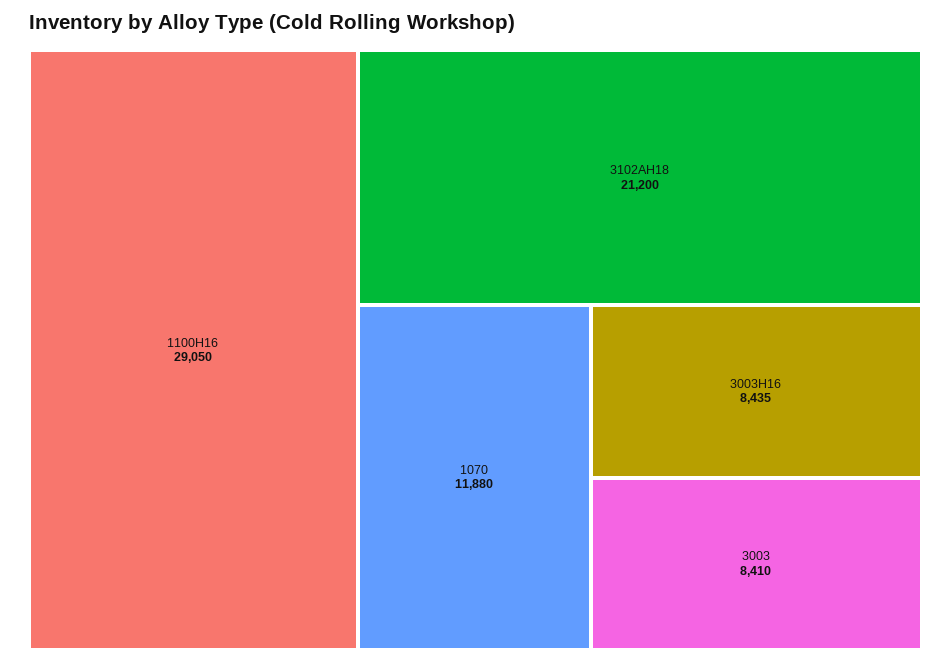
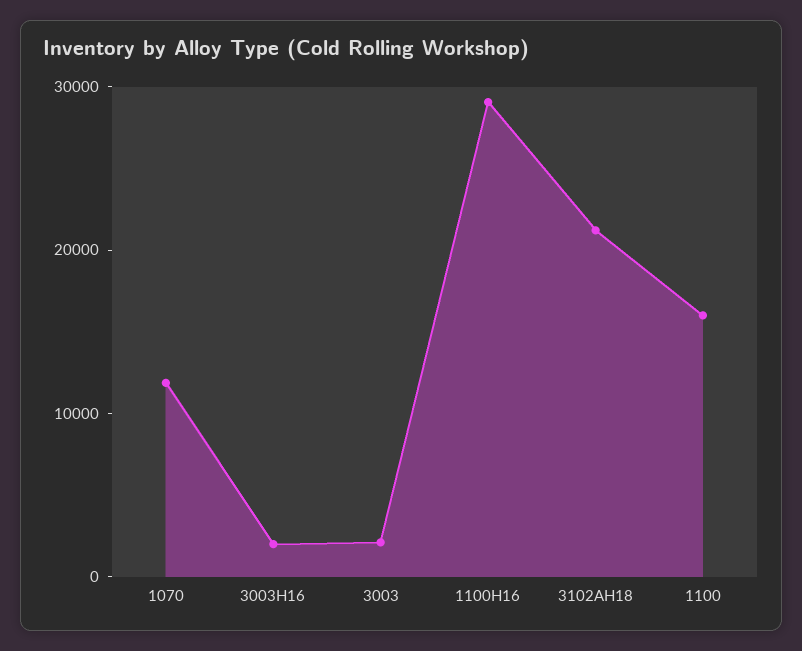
  {
    "1100H16": 29050,
    "3102AH18": 21200,
    "1070": 11880,
-   "3003H16": 8435,
+   "3003H16": 2000,
-   "3003": 8410
+   "3003": 2000,
+   "1100": 16000
  }

